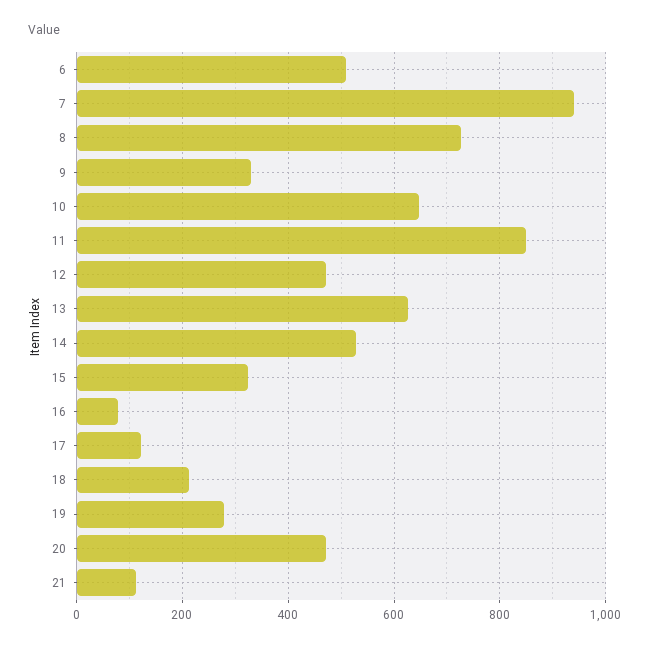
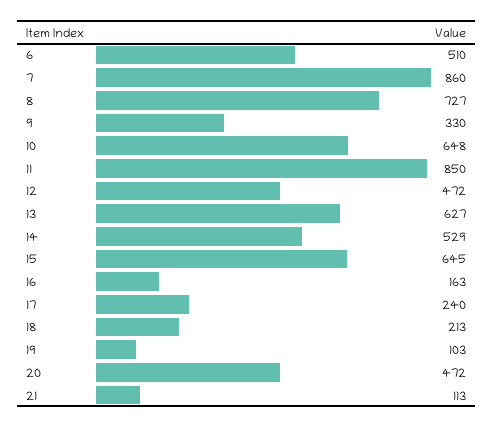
  {
    "6": 510,
-   "7": 940,
+   "7": 860,
    "8": 727,
    "9": 330,
    "10": 648,
    "11": 850,
    "12": 472,
    "13": 627,
    "14": 529,
-   "15": 320,
+   "15": 645,
-   "16": 80,
+   "16": 163,
-   "17": 120,
+   "17": 240,
    "18": 213,
-   "19": 280,
+   "19": 103,
    "20": 472,
    "21": 113
  }

